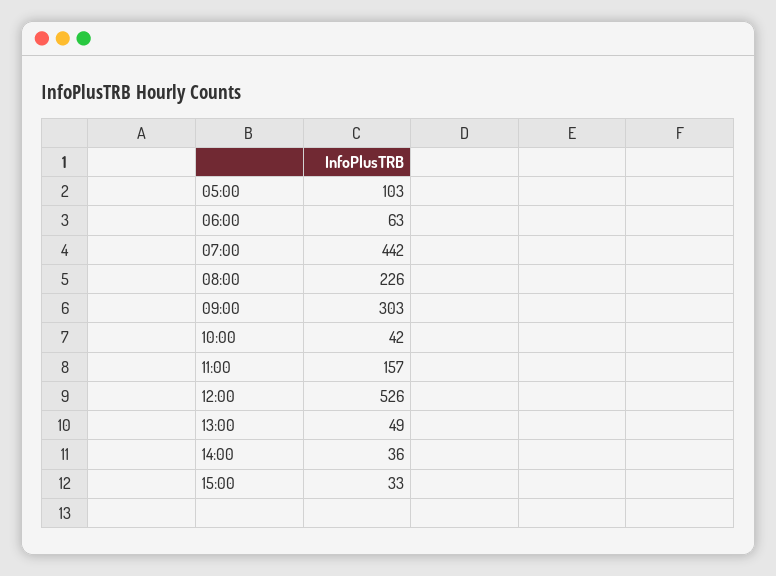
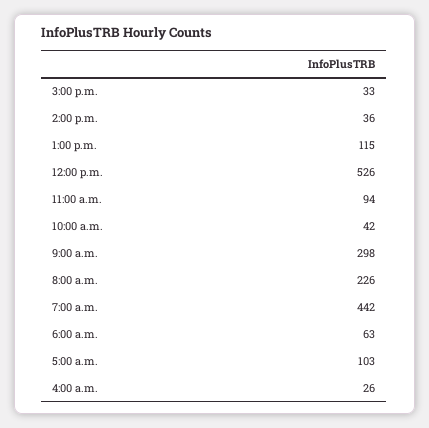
  {
    "05:00": 103,
    "06:00": 63,
    "07:00": 442,
    "08:00": 226,
-   "09:00": 303,
+   "09:00": 298,
    "10:00": 42,
-   "11:00": 157,
+   "11:00": 94,
    "12:00": 526,
-   "13:00": 49,
+   "13:00": 115,
    "14:00": 36,
-   "15:00": 33
+   "15:00": 33,
+   "4:00 a.m.": 26
  }

